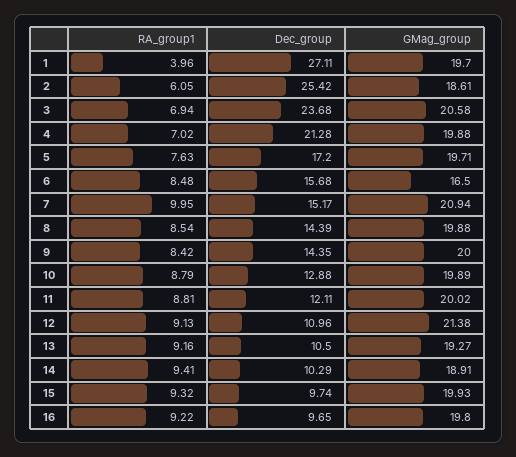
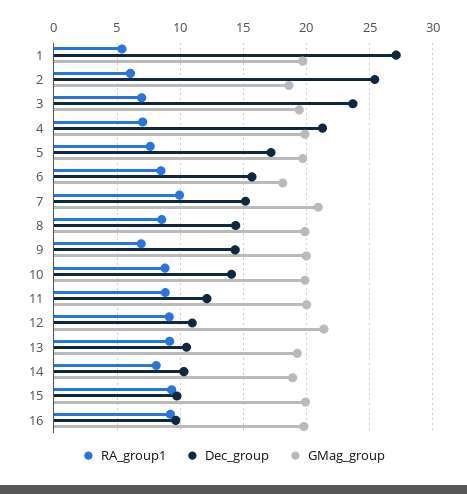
  {
    "RA_group1": {
-     "1": 3.96,
+     "1": 5.5,
      "2": 6.05,
      "3": 6.94,
      "4": 7.02,
      "5": 7.63,
      "6": 8.48,
      "7": 9.95,
      "8": 8.54,
-     "9": 8.42,
+     "9": 7,
      "10": 8.79,
      "11": 8.81,
      "12": 9.13,
      "13": 9.16,
-     "14": 9.41,
+     "14": 8,
      "15": 9.32,
      "16": 9.22
    },
    "Dec_group": {
      "1": 27.11,
      "2": 25.42,
      "3": 23.68,
      "4": 21.28,
      "5": 17.2,
      "6": 15.68,
      "7": 15.17,
      "8": 14.39,
      "9": 14.35,
-     "10": 12.88,
+     "10": 14,
      "11": 12.11,
      "12": 10.96,
      "13": 10.5,
      "14": 10.29,
      "15": 9.74,
      "16": 9.65
    },
    "GMag_group": {
      "1": 19.7,
      "2": 18.61,
-     "3": 20.58,
+     "3": 19.5,
      "4": 19.88,
      "5": 19.71,
-     "6": 16.5,
+     "6": 18,
      "7": 20.94,
      "8": 19.88,
      "9": 20,
      "10": 19.89,
      "11": 20.02,
      "12": 21.38,
      "13": 19.27,
      "14": 18.91,
      "15": 19.93,
      "16": 19.8
    }
  }

